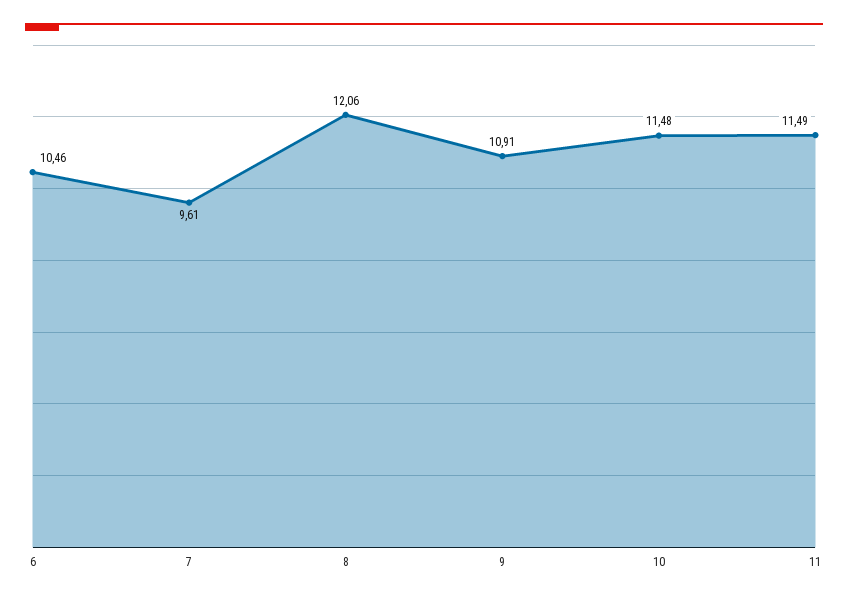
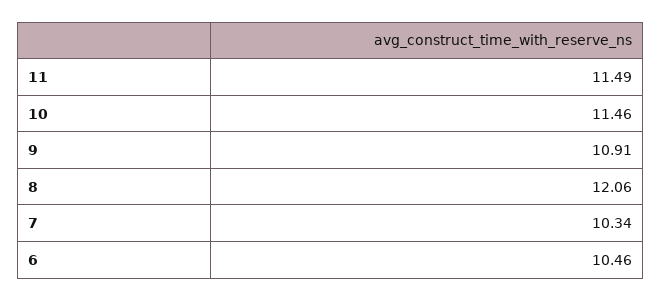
  {
    "6": 10.46,
-   "7": 9.61,
+   "7": 10.34,
    "8": 12.06,
    "9": 10.91,
-   "10": 11.48,
+   "10": 11.46,
    "11": 11.49
  }

